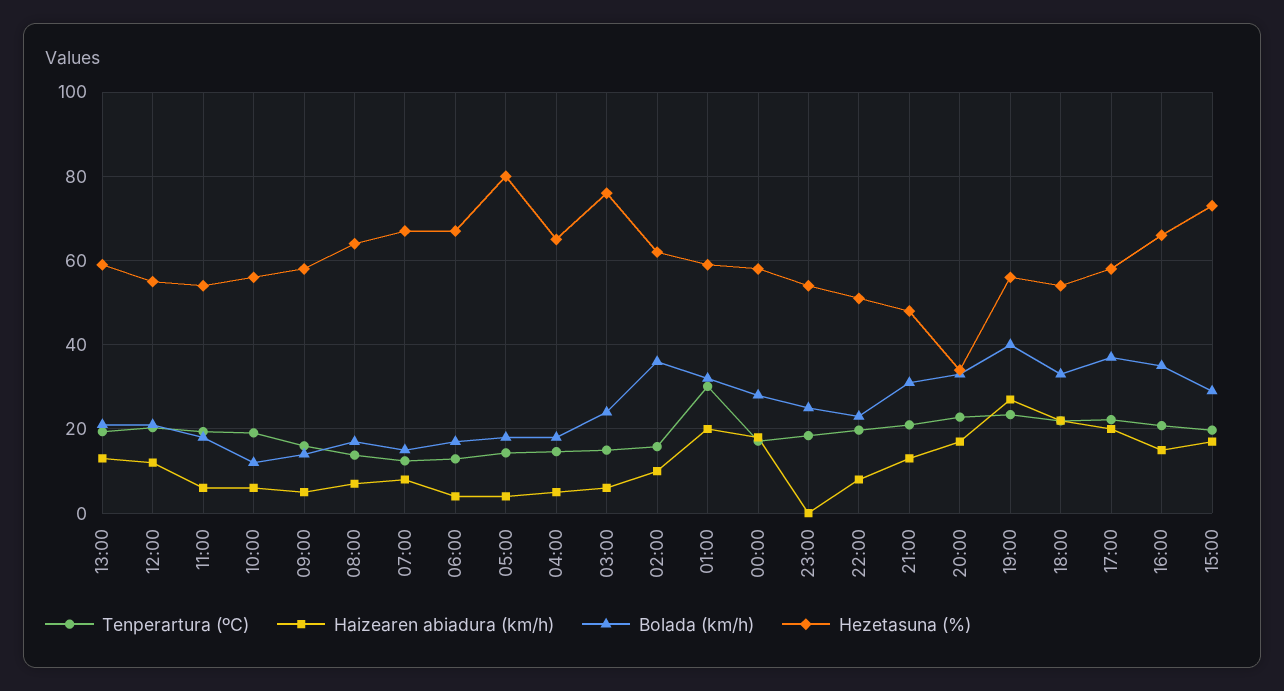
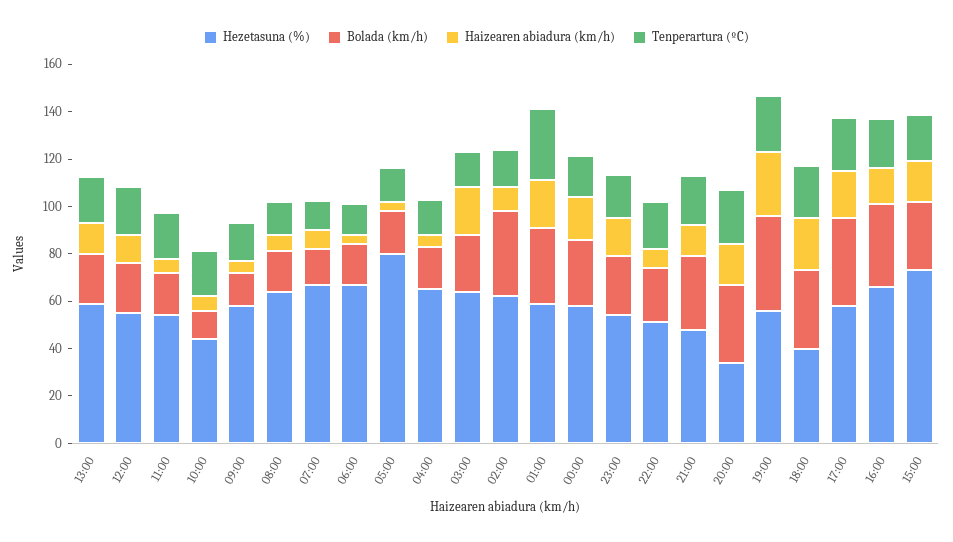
  {
    "Tenperartura (ºC)": {
      "13:00": 20,
      "12:00": 20,
      "11:00": 20,
      "10:00": 20,
      "09:00": 16,
      "08:00": 14,
      "07:00": 12,
      "06:00": 12,
      "05:00": 14,
      "04:00": 14,
      "03:00": 16,
      "02:00": 16,
      "01:00": 30,
      "00:00": 18,
      "23:00": 18,
      "22:00": 20,
      "21:00": 22,
      "20:00": 22,
      "19:00": 24,
      "18:00": 22,
      "17:00": 22,
      "16:00": 20,
      "15:00": 20
    },
    "Haizearen abiadura (km/h)": {
      "13:00": 14,
      "12:00": 12,
      "11:00": 6,
      "10:00": 6,
      "09:00": 6,
      "08:00": 8,
      "07:00": 8,
      "06:00": 4,
      "05:00": 4,
      "04:00": 6,
-     "03:00": 6,
+     "03:00": 20,
      "02:00": 10,
      "01:00": 20,
      "00:00": 18,
-     "23:00": 0,
+     "23:00": 15,
      "22:00": 8,
      "21:00": 14,
      "20:00": 18,
      "19:00": 28,
      "18:00": 22,
      "17:00": 20,
      "16:00": 16,
      "15:00": 18
    },
    "Bolada (km/h)": {
      "13:00": 22,
      "12:00": 22,
      "11:00": 18,
      "10:00": 12,
      "09:00": 14,
      "08:00": 18,
      "07:00": 16,
      "06:00": 18,
      "05:00": 18,
      "04:00": 18,
      "03:00": 24,
      "02:00": 36,
      "01:00": 32,
      "00:00": 28,
      "23:00": 26,
      "22:00": 24,
      "21:00": 32,
      "20:00": 34,
      "19:00": 40,
      "18:00": 34,
      "17:00": 38,
      "16:00": 36,
      "15:00": 30
    },
    "Hezetasuna (%)": {
      "13:00": 60,
      "12:00": 56,
      "11:00": 54,
-     "10:00": 56,
+     "10:00": 45,
      "09:00": 58,
      "08:00": 64,
      "07:00": 68,
      "06:00": 68,
      "05:00": 80,
      "04:00": 66,
-     "03:00": 76,
+     "03:00": 65,
      "02:00": 62,
      "01:00": 60,
      "00:00": 58,
      "23:00": 54,
      "22:00": 52,
      "21:00": 48,
      "20:00": 34,
      "19:00": 56,
-     "18:00": 54,
+     "18:00": 40,
      "17:00": 58,
      "16:00": 66,
      "15:00": 74
    }
  }

